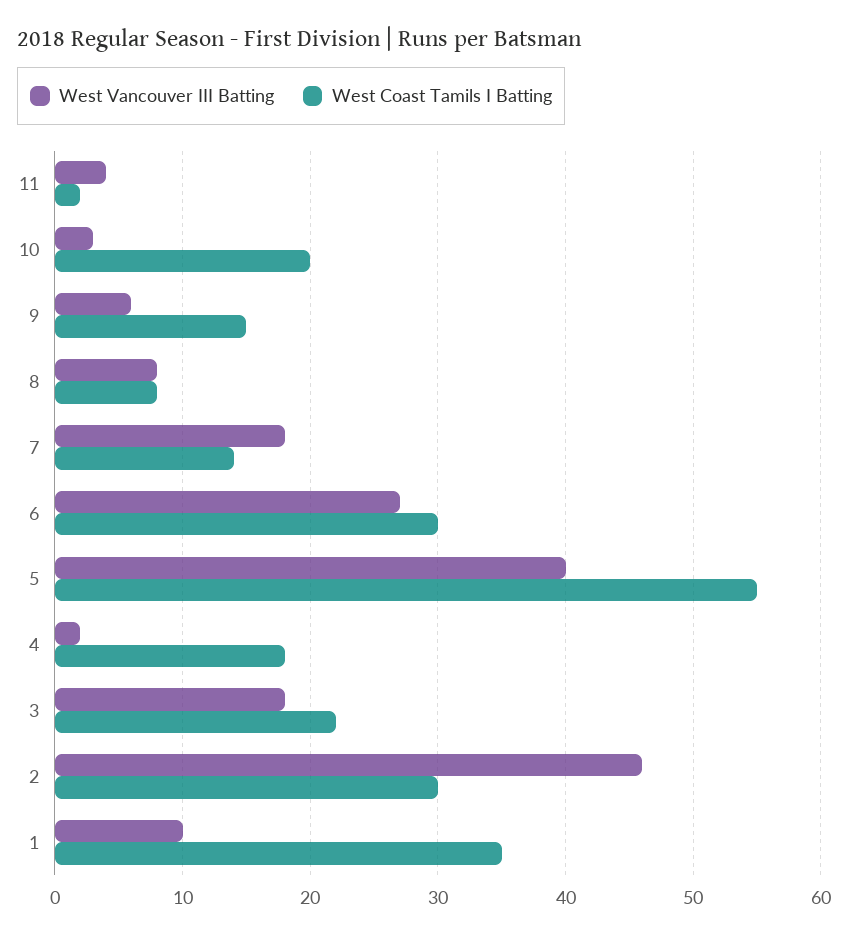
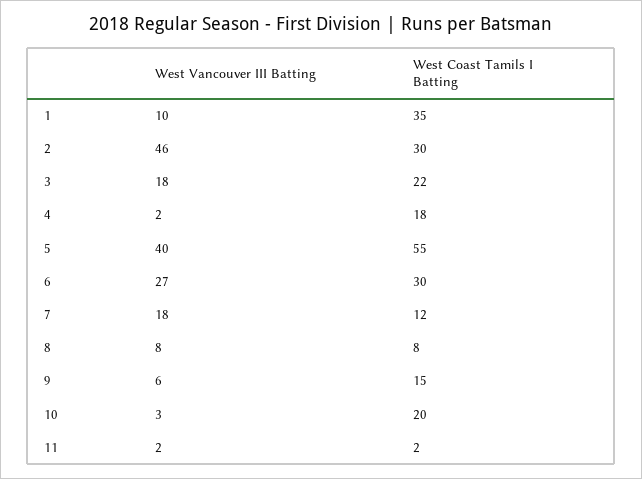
  {
    "West Vancouver III Batting": {
-     "11": 4,
+     "11": 2,
      "10": 3,
      "9": 6,
      "8": 8,
      "7": 18,
      "6": 27,
      "5": 40,
      "4": 2,
      "3": 18,
      "2": 46,
      "1": 10
    },
    "West Coast Tamils I Batting": {
      "11": 2,
      "10": 20,
      "9": 15,
      "8": 8,
-     "7": 14,
+     "7": 12,
      "6": 30,
      "5": 55,
      "4": 18,
      "3": 22,
      "2": 30,
      "1": 35
    }
  }

